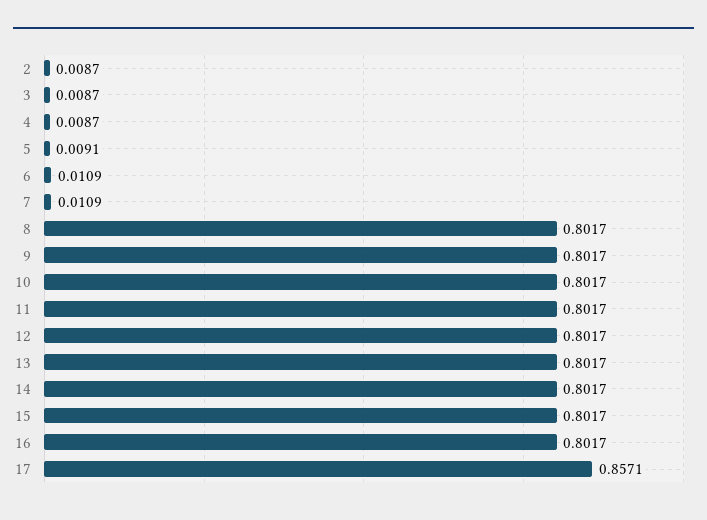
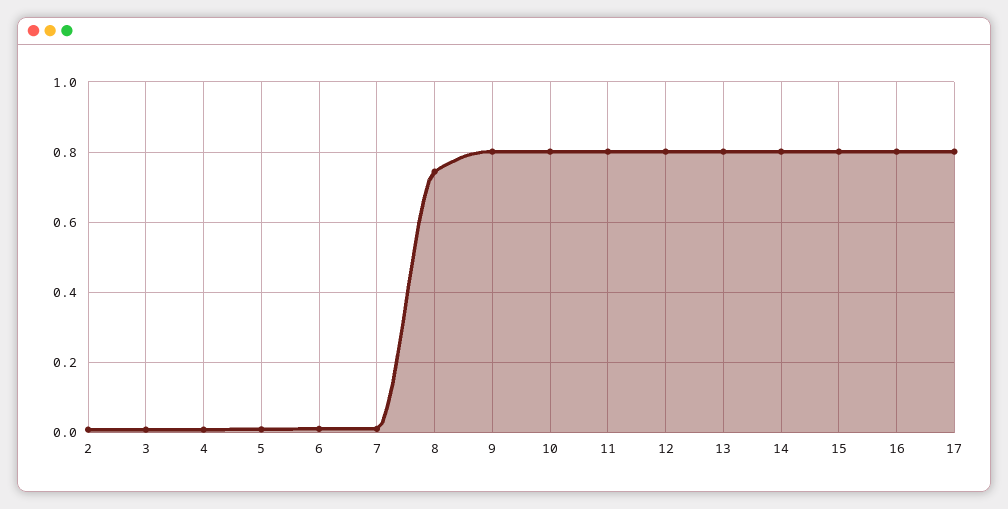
  {
    "2": 0.0087,
    "3": 0.0087,
    "4": 0.0087,
    "5": 0.0091,
    "6": 0.0109,
    "7": 0.0109,
-   "8": 0.8017,
+   "8": 0.74,
    "9": 0.8017,
    "10": 0.8017,
    "11": 0.8017,
    "12": 0.8017,
    "13": 0.8017,
    "14": 0.8017,
    "15": 0.8017,
    "16": 0.8017,
-   "17": 0.8571
+   "17": 0.8
  }

